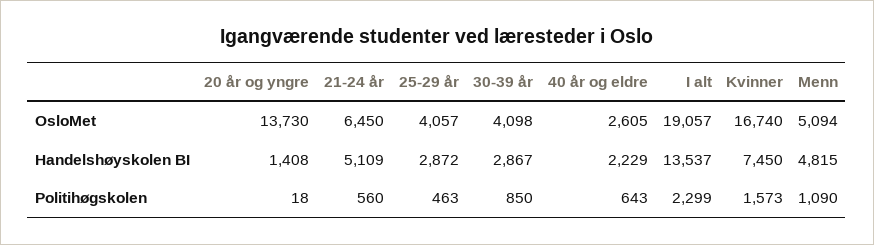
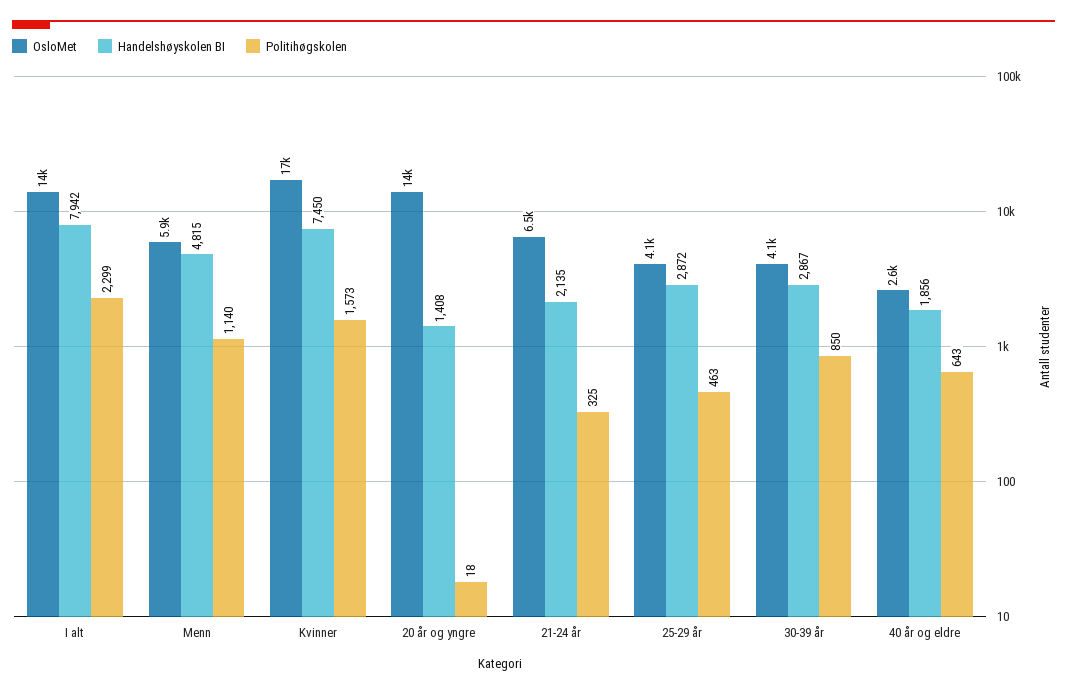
  {
    "OsloMet": {
      "20 år og yngre": 13730,
      "21-24 år": 6450,
      "25-29 år": 4057,
      "30-39 år": 4098,
      "40 år og eldre": 2605,
-     "I alt": 19057,
+     "I alt": 14000,
      "Kvinner": 16740,
-     "Menn": 5094
+     "Menn": 5900
    },
    "Handelshøyskolen BI": {
      "20 år og yngre": 1408,
-     "21-24 år": 5109,
+     "21-24 år": 2135,
      "25-29 år": 2872,
      "30-39 år": 2867,
-     "40 år og eldre": 2229,
+     "40 år og eldre": 1856,
-     "I alt": 13537,
+     "I alt": 7942,
      "Kvinner": 7450,
      "Menn": 4815
    },
    "Politihøgskolen": {
      "20 år og yngre": 18,
-     "21-24 år": 560,
+     "21-24 år": 325,
      "25-29 år": 463,
      "30-39 år": 850,
      "40 år og eldre": 643,
      "I alt": 2299,
      "Kvinner": 1573,
-     "Menn": 1090
+     "Menn": 1140
    }
  }

